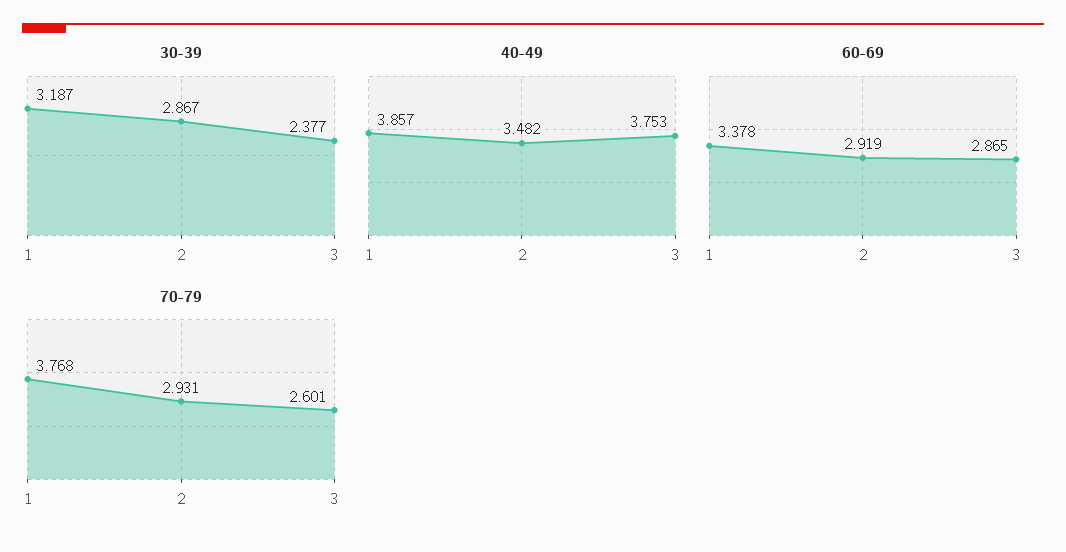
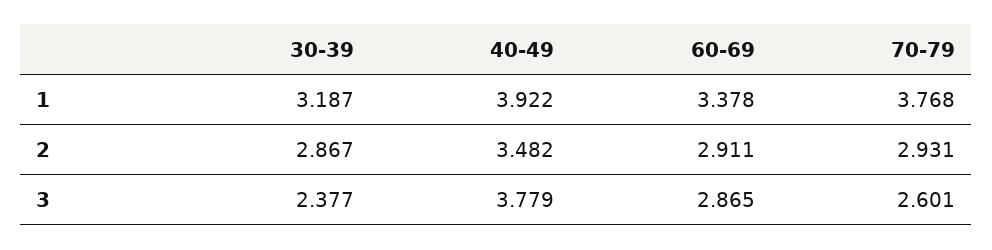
  {
    "30-39": {
      "1": 3.187,
      "2": 2.867,
      "3": 2.377
    },
    "40-49": {
-     "1": 3.857,
+     "1": 3.922,
      "2": 3.482,
-     "3": 3.753
+     "3": 3.779
    },
    "60-69": {
      "1": 3.378,
-     "2": 2.919,
+     "2": 2.911,
      "3": 2.865
    },
    "70-79": {
      "1": 3.768,
      "2": 2.931,
      "3": 2.601
    }
  }

